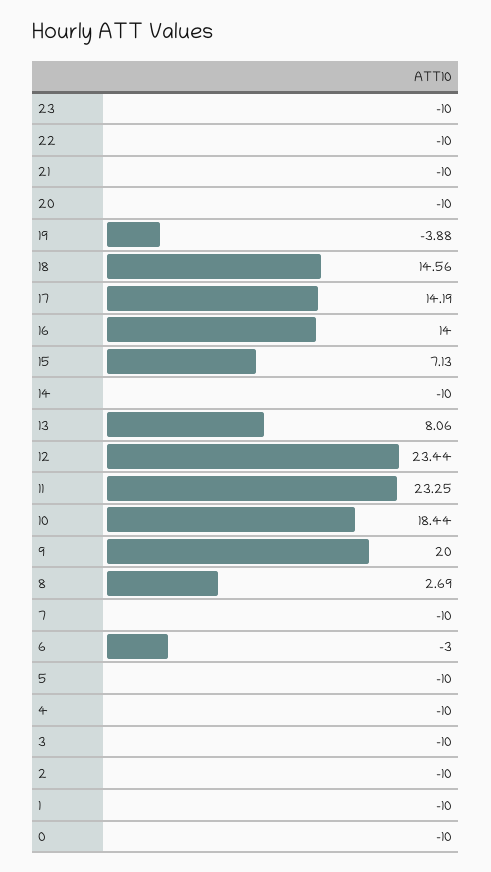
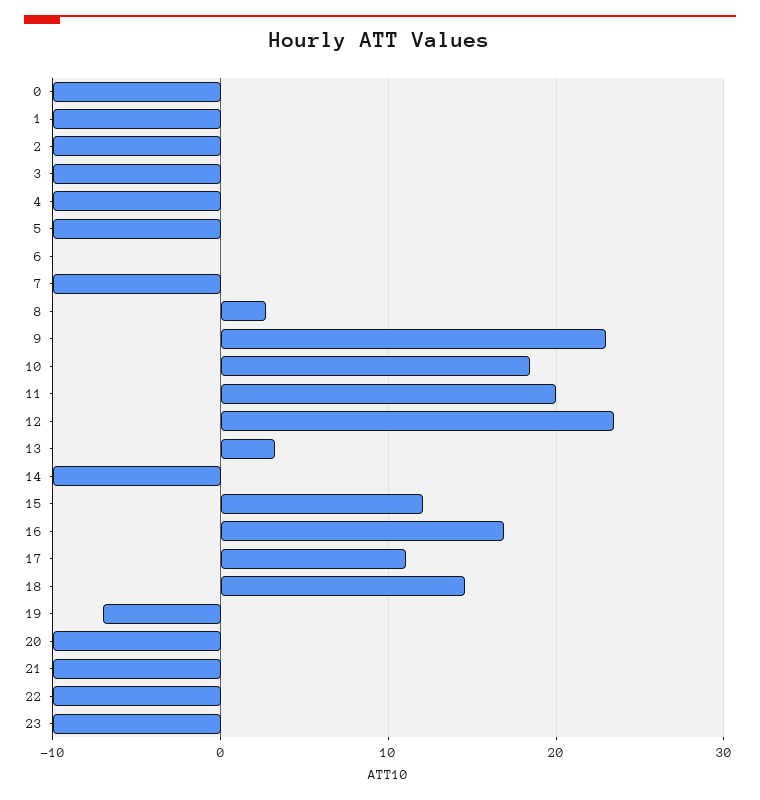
  {
    "23": -10,
    "22": -10,
    "21": -10,
    "20": -10,
-   "19": -3.88,
+   "19": -7,
    "18": 14.56,
-   "17": 14.19,
+   "17": 11,
-   "16": 14,
+   "16": 17,
-   "15": 7.13,
+   "15": 12,
    "14": -10,
-   "13": 8.06,
+   "13": 3,
    "12": 23.44,
-   "11": 23.25,
+   "11": 20,
    "10": 18.44,
-   "9": 20,
+   "9": 23,
    "8": 2.69,
    "7": -10,
-   "6": -3,
+   "6": 0,
    "5": -10,
    "4": -10,
    "3": -10,
    "2": -10,
    "1": -10,
    "0": -10
  }

